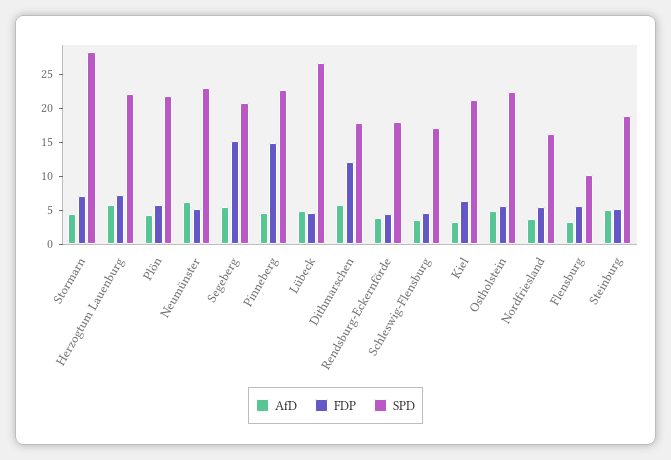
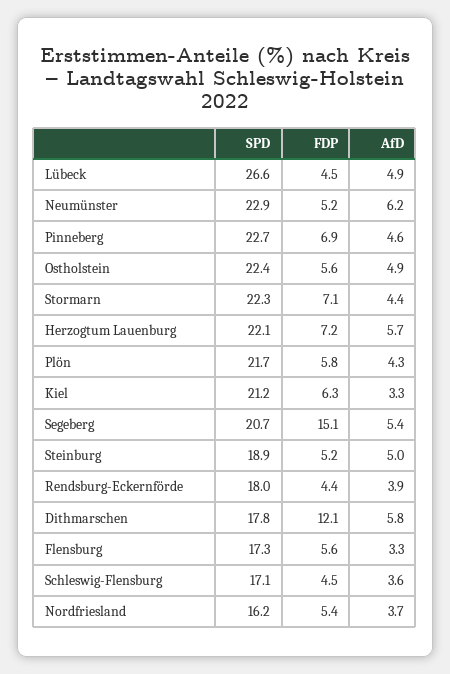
  {
    "AfD": {
      "Stormarn": 4.4,
      "Herzogtum Lauenburg": 5.7,
      "Plön": 4.3,
      "Neumünster": 6.2,
      "Segeberg": 5.4,
      "Pinneberg": 4.6,
      "Lübeck": 4.9,
      "Dithmarschen": 5.8,
      "Rendsburg-Eckernförde": 3.9,
      "Schleswig-Flensburg": 3.6,
      "Kiel": 3.3,
      "Ostholstein": 4.9,
      "Nordfriesland": 3.7,
      "Flensburg": 3.3,
      "Steinburg": 5
    },
    "FDP": {
      "Stormarn": 7.1,
      "Herzogtum Lauenburg": 7.2,
      "Plön": 5.8,
      "Neumünster": 5.2,
      "Segeberg": 15.1,
-     "Pinneberg": 15,
+     "Pinneberg": 6.9,
      "Lübeck": 4.5,
      "Dithmarschen": 12.1,
      "Rendsburg-Eckernförde": 4.4,
      "Schleswig-Flensburg": 4.5,
      "Kiel": 6.3,
      "Ostholstein": 5.6,
      "Nordfriesland": 5.4,
      "Flensburg": 5.6,
      "Steinburg": 5.2
    },
    "SPD": {
-     "Stormarn": 27.5,
+     "Stormarn": 22.3,
      "Herzogtum Lauenburg": 22.1,
      "Plön": 21.7,
      "Neumünster": 22.9,
      "Segeberg": 20.7,
      "Pinneberg": 22.7,
      "Lübeck": 26.6,
      "Dithmarschen": 17.8,
      "Rendsburg-Eckernförde": 18,
      "Schleswig-Flensburg": 17.1,
      "Kiel": 21.2,
      "Ostholstein": 22.4,
      "Nordfriesland": 16.2,
-     "Flensburg": 10,
+     "Flensburg": 17.3,
      "Steinburg": 18.9
    }
  }

